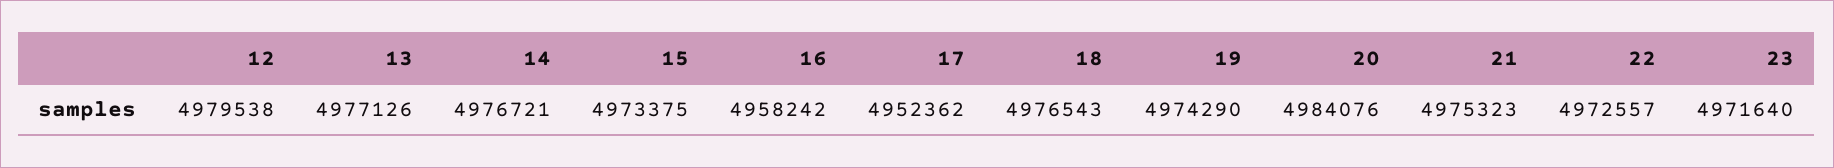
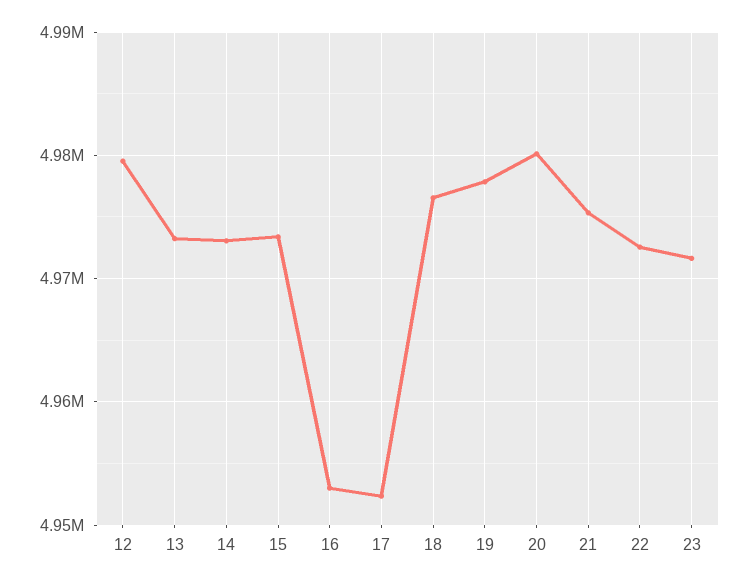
  {
    "12": 4979538,
-   "13": 4977126,
+   "13": 4973000,
-   "14": 4976721,
+   "14": 4973000,
    "15": 4973375,
-   "16": 4958242,
+   "16": 4953000,
    "17": 4952362,
    "18": 4976543,
-   "19": 4974290,
+   "19": 4978000,
-   "20": 4984076,
+   "20": 4980000,
    "21": 4975323,
    "22": 4972557,
    "23": 4971640
  }

